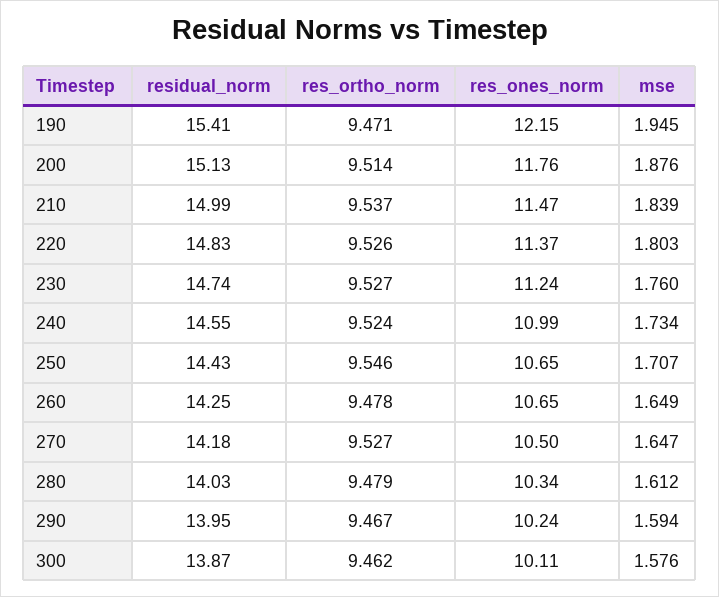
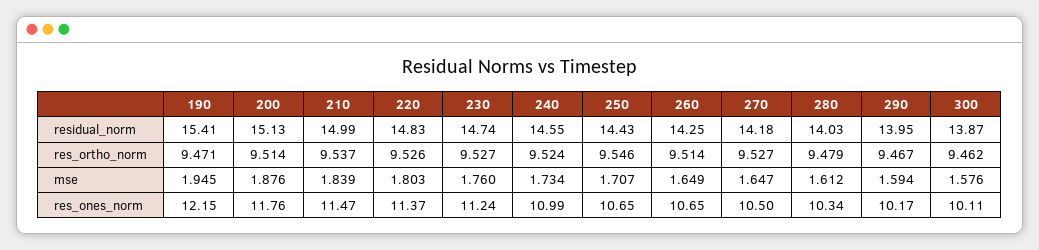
  {
    "residual_norm": {
      "190": 15.41,
      "200": 15.13,
      "210": 14.99,
      "220": 14.83,
      "230": 14.74,
      "240": 14.55,
      "250": 14.43,
      "260": 14.25,
      "270": 14.18,
      "280": 14.03,
      "290": 13.95,
      "300": 13.87
    },
    "res_ortho_norm": {
      "190": 9.471,
      "200": 9.514,
      "210": 9.537,
      "220": 9.526,
      "230": 9.527,
      "240": 9.524,
      "250": 9.546,
-     "260": 9.478,
+     "260": 9.514,
      "270": 9.527,
      "280": 9.479,
      "290": 9.467,
      "300": 9.462
    },
    "res_ones_norm": {
      "190": 12.15,
      "200": 11.76,
      "210": 11.47,
      "220": 11.37,
      "230": 11.24,
      "240": 10.99,
      "250": 10.65,
      "260": 10.65,
      "270": 10.5,
      "280": 10.34,
-     "290": 10.24,
+     "290": 10.17,
      "300": 10.11
    },
    "mse": {
      "190": 1.945,
      "200": 1.876,
      "210": 1.839,
      "220": 1.803,
      "230": 1.76,
      "240": 1.734,
      "250": 1.707,
      "260": 1.649,
      "270": 1.647,
      "280": 1.612,
      "290": 1.594,
      "300": 1.576
    }
  }

